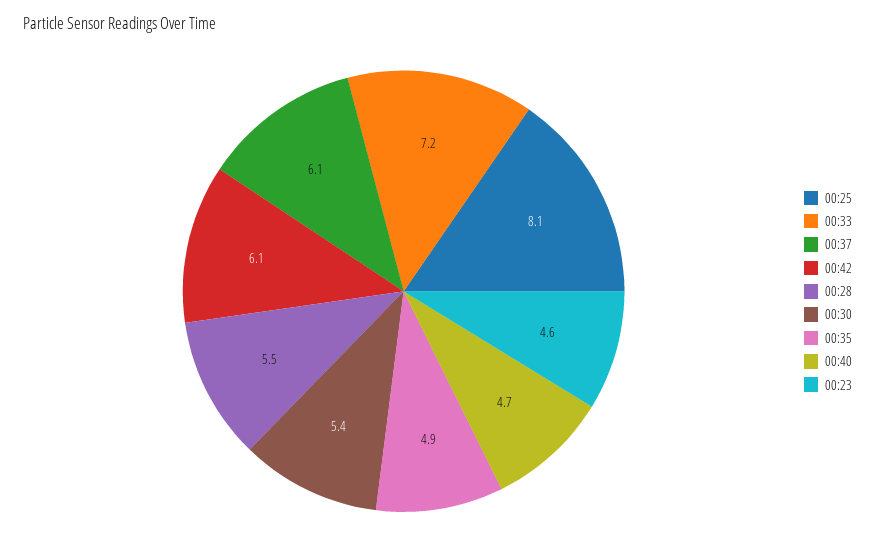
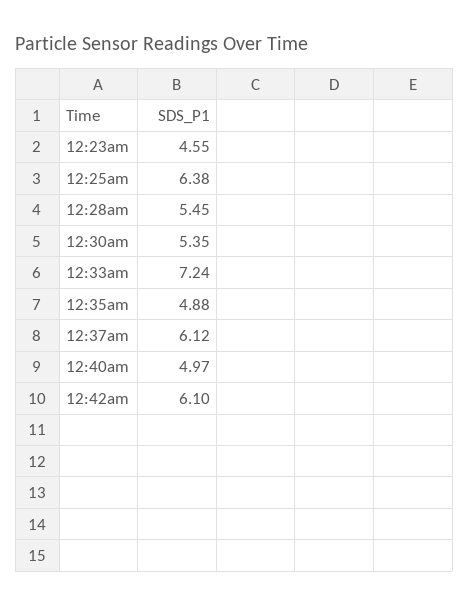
  {
-   "00:25": 8.1,
+   "00:25": 6.38,
    "00:33": 7.24,
    "00:37": 6.12,
    "00:42": 6.1,
    "00:28": 5.45,
    "00:30": 5.35,
    "00:35": 4.88,
-   "00:40": 4.7,
+   "00:40": 4.97,
    "00:23": 4.55
  }

